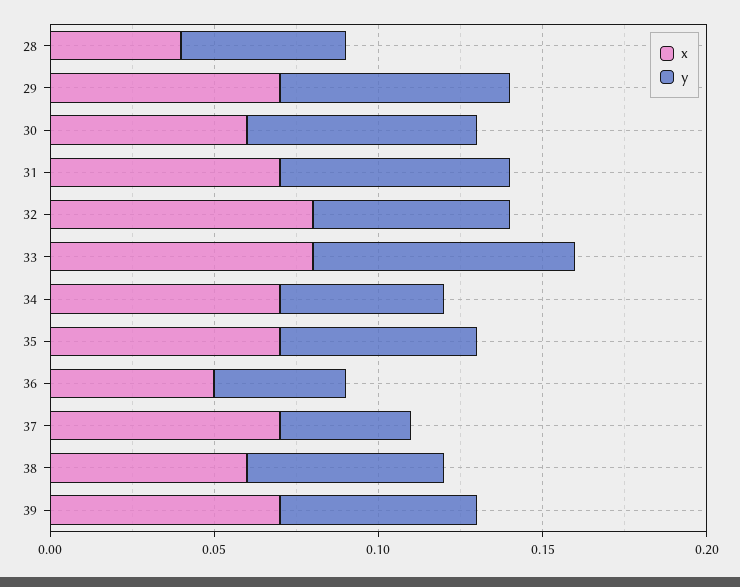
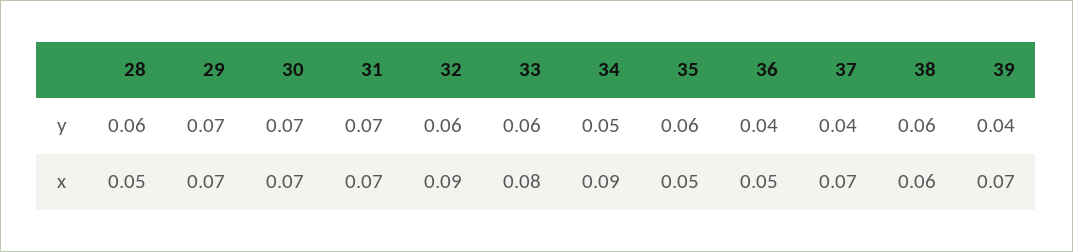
  {
    "x": {
-     "28": 0.04,
+     "28": 0.05,
      "29": 0.07,
-     "30": 0.06,
+     "30": 0.07,
      "31": 0.07,
-     "32": 0.08,
+     "32": 0.09,
      "33": 0.08,
-     "34": 0.07,
+     "34": 0.09,
-     "35": 0.07,
+     "35": 0.05,
      "36": 0.05,
      "37": 0.07,
      "38": 0.06,
      "39": 0.07
    },
    "y": {
-     "28": 0.05,
+     "28": 0.06,
      "29": 0.07,
      "30": 0.07,
      "31": 0.07,
      "32": 0.06,
-     "33": 0.08,
+     "33": 0.06,
      "34": 0.05,
      "35": 0.06,
      "36": 0.04,
      "37": 0.04,
      "38": 0.06,
-     "39": 0.06
+     "39": 0.04
    }
  }

